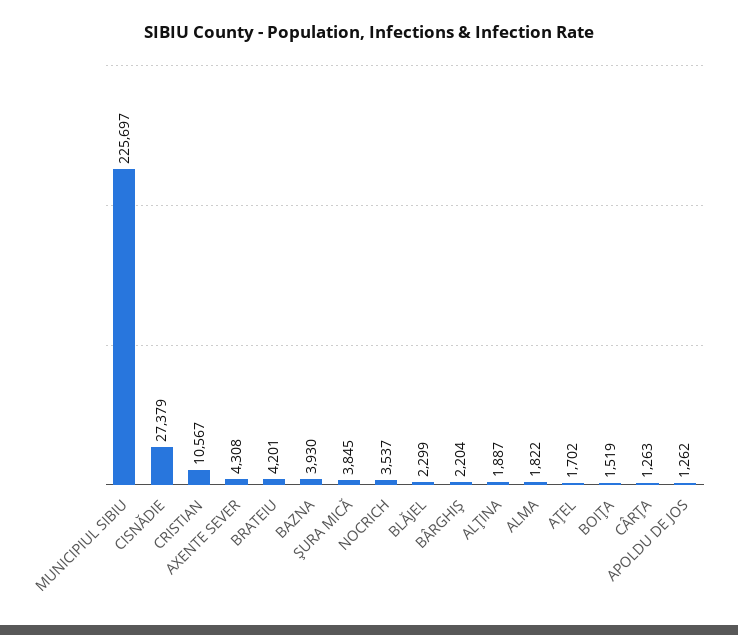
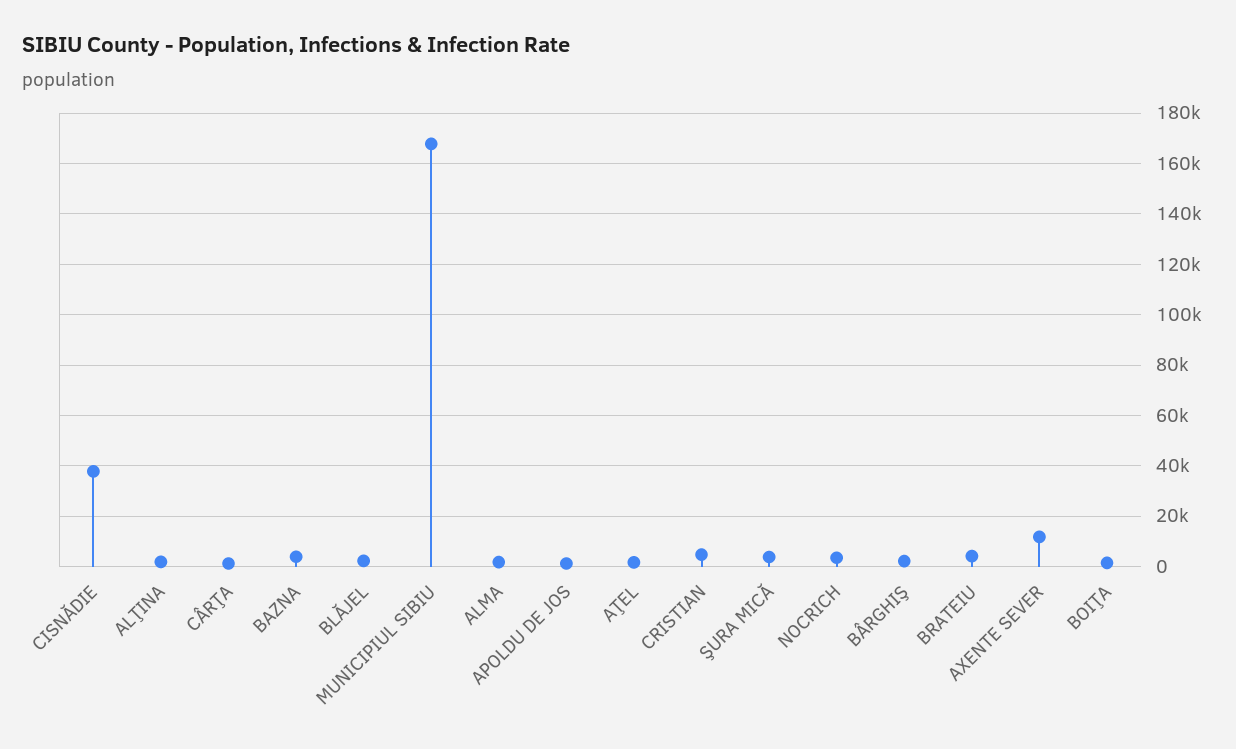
  {
-   "MUNICIPIUL SIBIU": 225697,
+   "MUNICIPIUL SIBIU": 167500,
-   "CISNĂDIE": 27379,
+   "CISNĂDIE": 37500,
-   "CRISTIAN": 10567,
+   "CRISTIAN": 5000,
-   "AXENTE SEVER": 4308,
+   "AXENTE SEVER": 12500,
    "BRATEIU": 4201,
    "BAZNA": 3930,
    "ŞURA MICĂ": 3845,
    "NOCRICH": 3537,
    "BLĂJEL": 2299,
    "BÂRGHIŞ": 2204,
    "ALŢINA": 1887,
    "ALMA": 1822,
    "AŢEL": 1702,
    "BOIŢA": 1519,
    "CÂRŢA": 1263,
    "APOLDU DE JOS": 1262
  }

